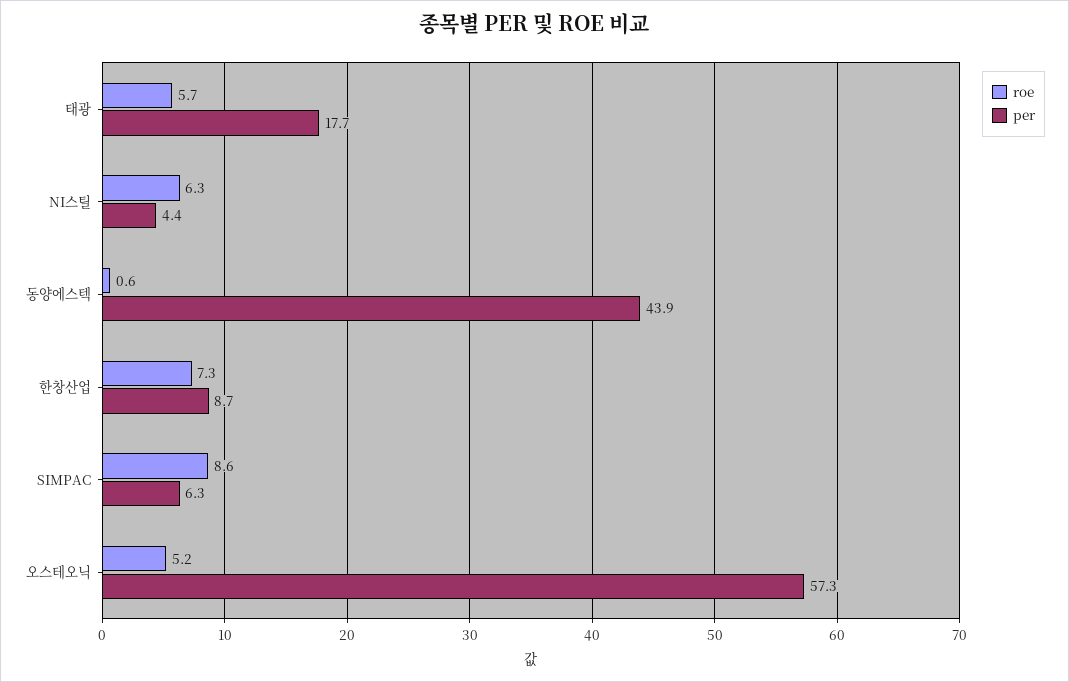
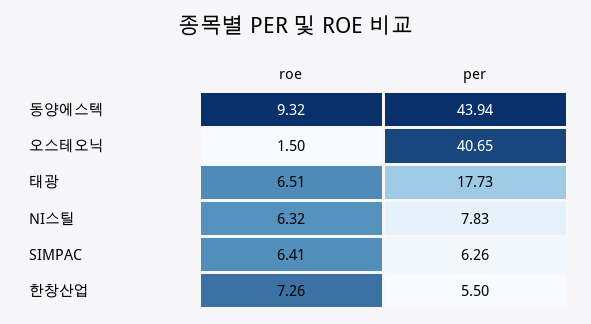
  {
    "roe": {
-     "태광": 5.7,
+     "태광": 6.51,
      "NI스틸": 6.32,
-     "동양에스텍": 0.6,
+     "동양에스텍": 9.32,
      "한창산업": 7.26,
-     "SIMPAC": 8.6,
+     "SIMPAC": 6.41,
-     "오스테오닉": 5.2
+     "오스테오닉": 1.5
    },
    "per": {
      "태광": 17.73,
-     "NI스틸": 4.4,
+     "NI스틸": 7.83,
      "동양에스텍": 43.94,
-     "한창산업": 8.7,
+     "한창산업": 5.5,
      "SIMPAC": 6.26,
-     "오스테오닉": 57.3
+     "오스테오닉": 40.65
    }
  }

